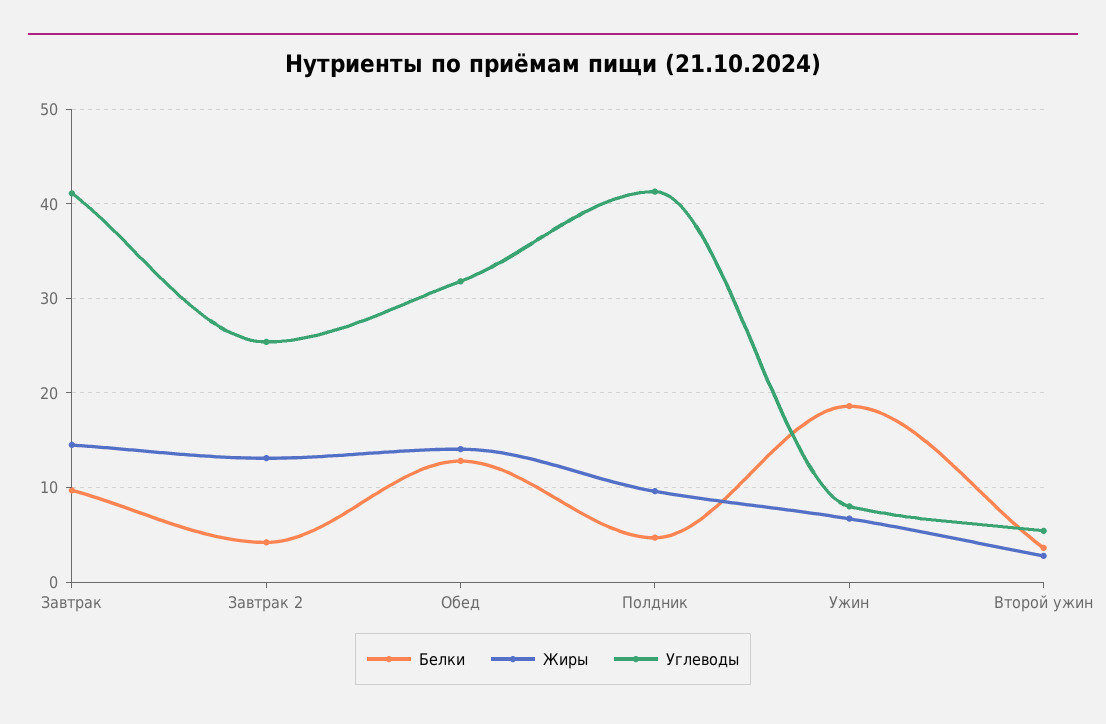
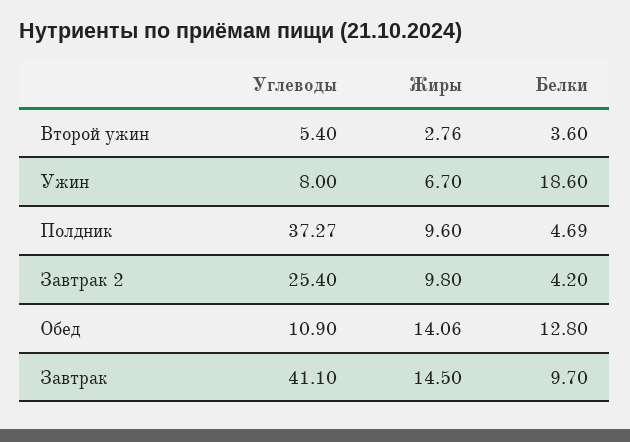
  {
    "Белки": {
      "Завтрак": 9.7,
      "Завтрак 2": 4.2,
      "Обед": 12.8,
      "Полдник": 4.69,
      "Ужин": 18.6,
      "Второй ужин": 3.6
    },
    "Жиры": {
      "Завтрак": 14.5,
-     "Завтрак 2": 13,
+     "Завтрак 2": 9.8,
      "Обед": 14.06,
      "Полдник": 9.6,
      "Ужин": 6.7,
      "Второй ужин": 2.76
    },
    "Углеводы": {
      "Завтрак": 41.1,
      "Завтрак 2": 25.4,
-     "Обед": 32,
+     "Обед": 10.9,
-     "Полдник": 41,
+     "Полдник": 37.27,
      "Ужин": 8,
      "Второй ужин": 5.4
    }
  }

